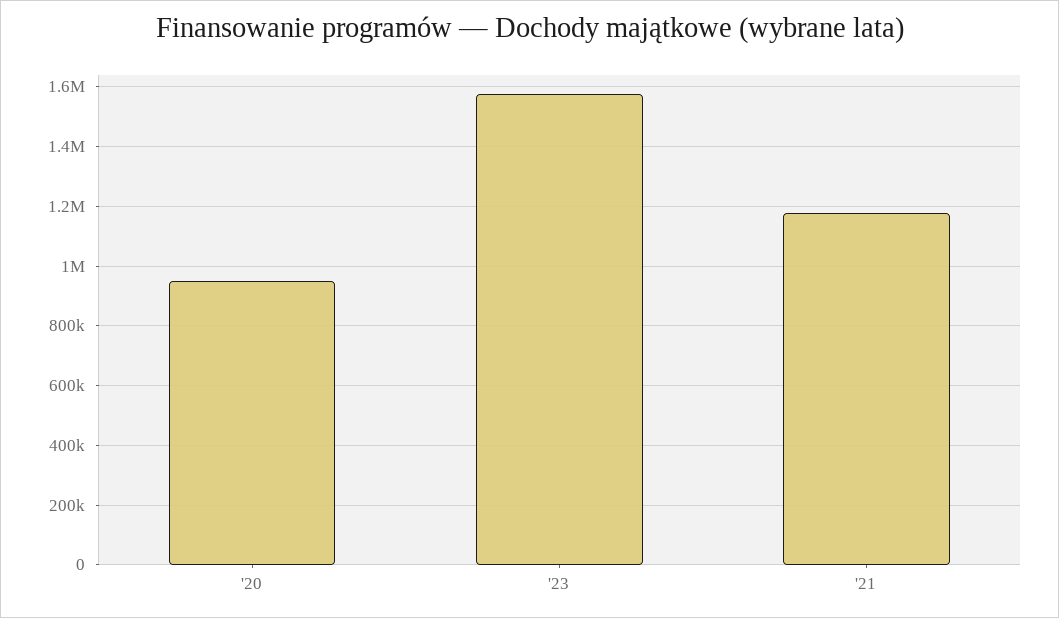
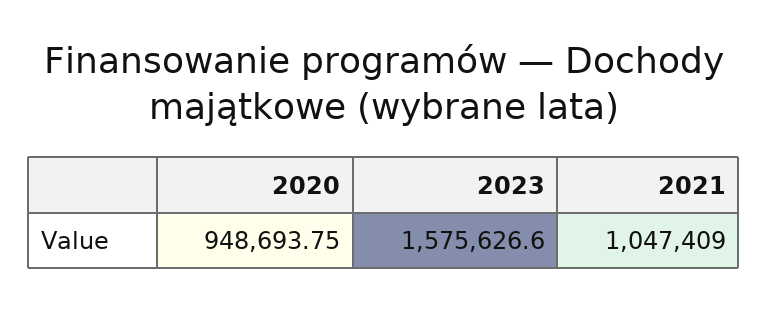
  {
    "'20": 948693.75,
    "'23": 1575626.6,
-   "'21": 1175000
+   "'21": 1047409
  }

